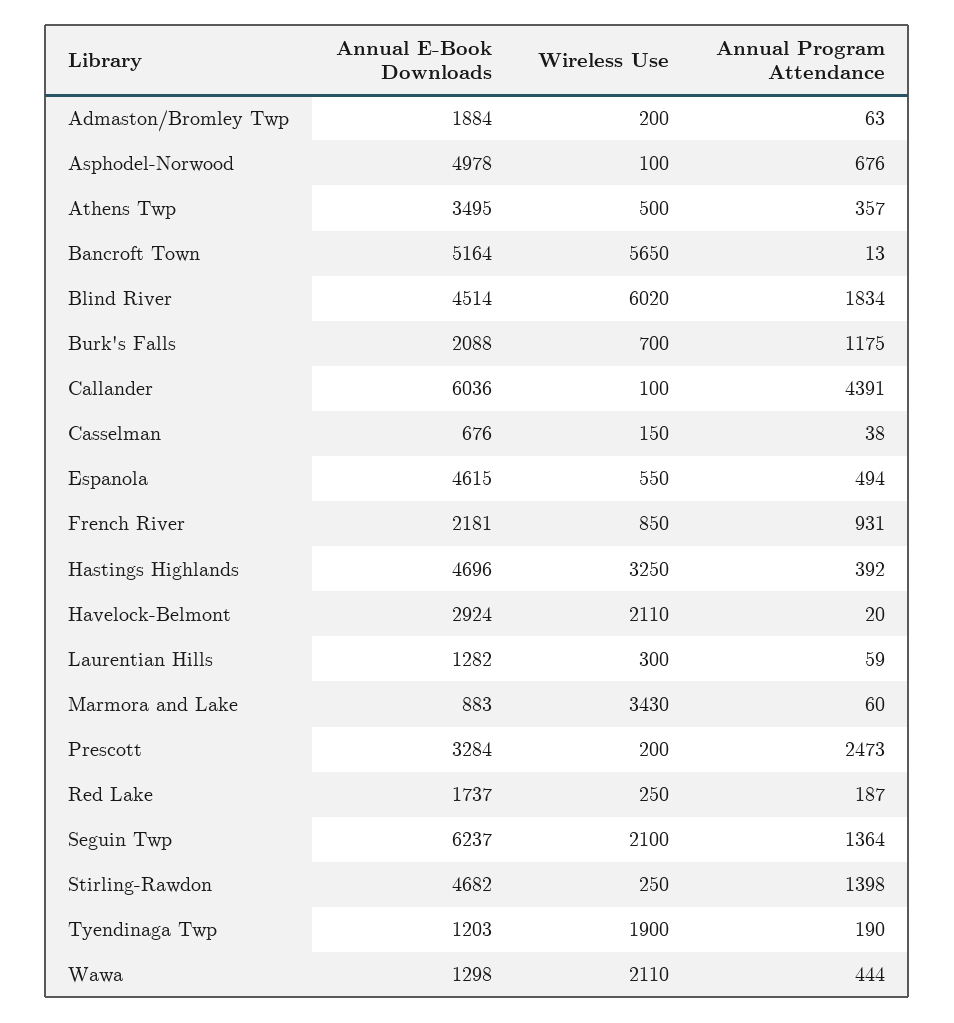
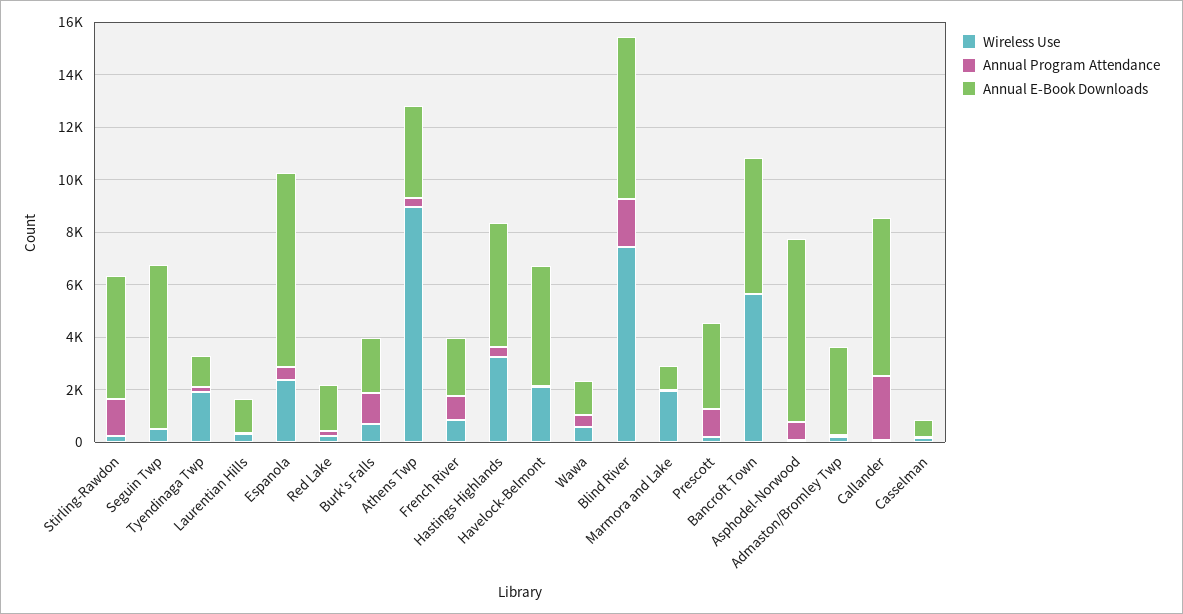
  {
    "Annual E-Book Downloads": {
-     "Admaston/Bromley Twp": 1884,
+     "Admaston/Bromley Twp": 3500,
-     "Asphodel-Norwood": 4978,
+     "Asphodel-Norwood": 7000,
      "Athens Twp": 3495,
      "Bancroft Town": 5164,
-     "Blind River": 4514,
+     "Blind River": 6000,
      "Burk's Falls": 2088,
      "Callander": 6036,
      "Casselman": 676,
-     "Espanola": 4615,
+     "Espanola": 7500,
      "French River": 2181,
      "Hastings Highlands": 4696,
-     "Havelock-Belmont": 2924,
+     "Havelock-Belmont": 4500,
      "Laurentian Hills": 1282,
      "Marmora and Lake": 883,
      "Prescott": 3284,
      "Red Lake": 1737,
      "Seguin Twp": 6237,
      "Stirling-Rawdon": 4682,
      "Tyendinaga Twp": 1203,
      "Wawa": 1298
    },
    "Wireless Use": {
      "Admaston/Bromley Twp": 200,
      "Asphodel-Norwood": 100,
-     "Athens Twp": 500,
+     "Athens Twp": 9000,
      "Bancroft Town": 5650,
-     "Blind River": 6020,
+     "Blind River": 7500,
      "Burk's Falls": 700,
      "Callander": 100,
      "Casselman": 150,
-     "Espanola": 550,
+     "Espanola": 2500,
      "French River": 850,
      "Hastings Highlands": 3250,
      "Havelock-Belmont": 2110,
      "Laurentian Hills": 300,
-     "Marmora and Lake": 3430,
+     "Marmora and Lake": 2000,
      "Prescott": 200,
      "Red Lake": 250,
-     "Seguin Twp": 2100,
+     "Seguin Twp": 500,
      "Stirling-Rawdon": 250,
      "Tyendinaga Twp": 1900,
-     "Wawa": 2110
+     "Wawa": 500
    },
    "Annual Program Attendance": {
      "Admaston/Bromley Twp": 63,
      "Asphodel-Norwood": 676,
      "Athens Twp": 357,
      "Bancroft Town": 13,
      "Blind River": 1834,
      "Burk's Falls": 1175,
-     "Callander": 4391,
+     "Callander": 2500,
      "Casselman": 38,
      "Espanola": 494,
      "French River": 931,
      "Hastings Highlands": 392,
      "Havelock-Belmont": 20,
      "Laurentian Hills": 59,
      "Marmora and Lake": 60,
-     "Prescott": 2473,
+     "Prescott": 1000,
      "Red Lake": 187,
-     "Seguin Twp": 1364,
+     "Seguin Twp": 0,
      "Stirling-Rawdon": 1398,
      "Tyendinaga Twp": 190,
      "Wawa": 444
    }
  }

